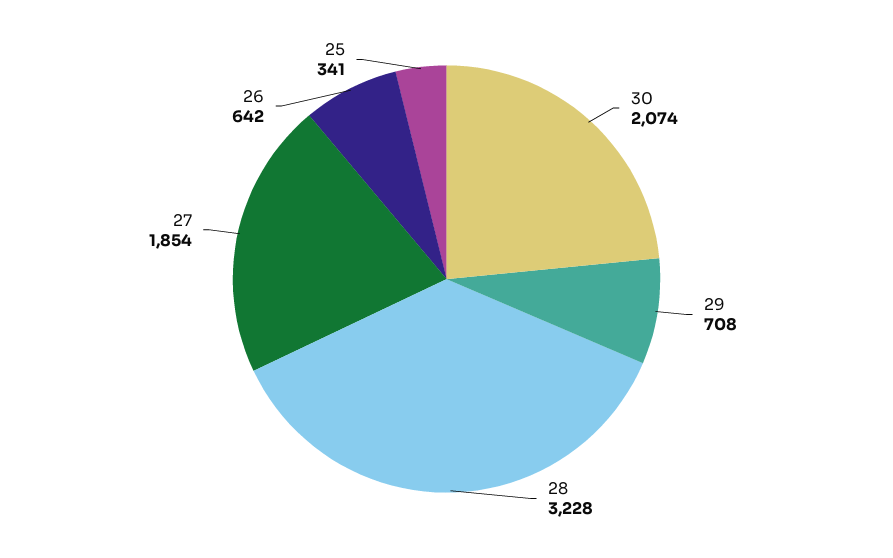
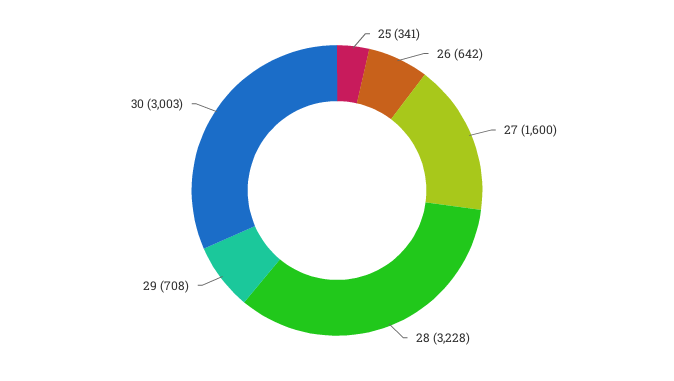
  {
-   "30": 2074,
+   "30": 3003,
    "29": 708,
    "28": 3228,
-   "27": 1854,
+   "27": 1600,
    "26": 642,
    "25": 341
  }

